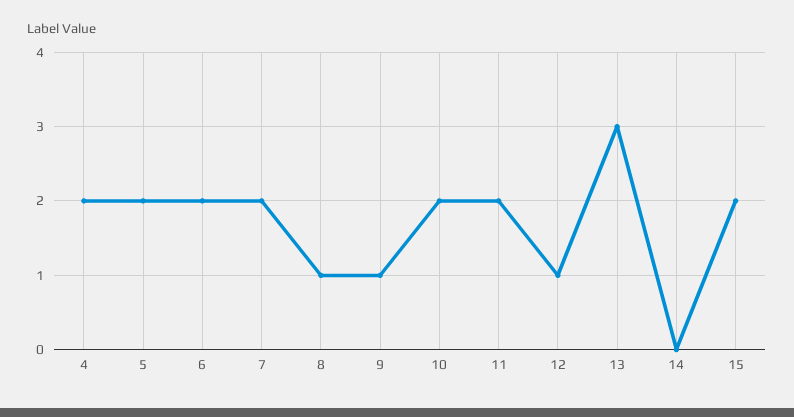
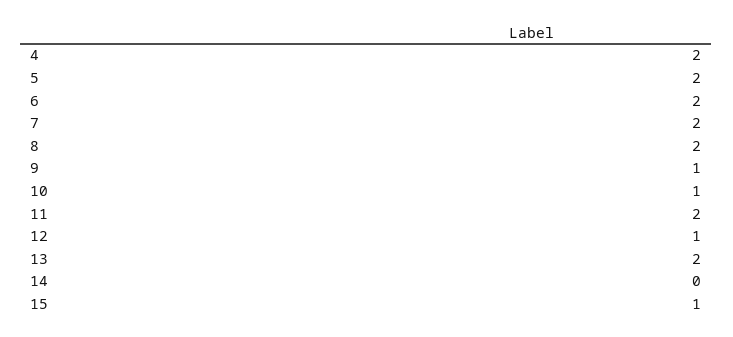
  {
    "4": 2,
    "5": 2,
    "6": 2,
    "7": 2,
-   "8": 1,
+   "8": 2,
    "9": 1,
-   "10": 2,
+   "10": 1,
    "11": 2,
    "12": 1,
-   "13": 3,
+   "13": 2,
    "14": 0,
-   "15": 2
+   "15": 1
  }

